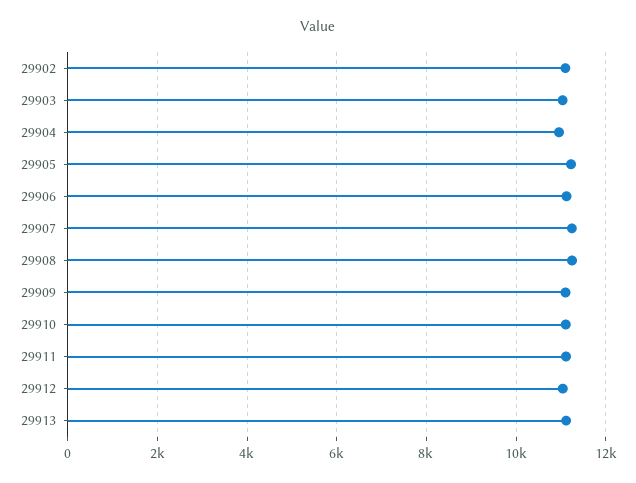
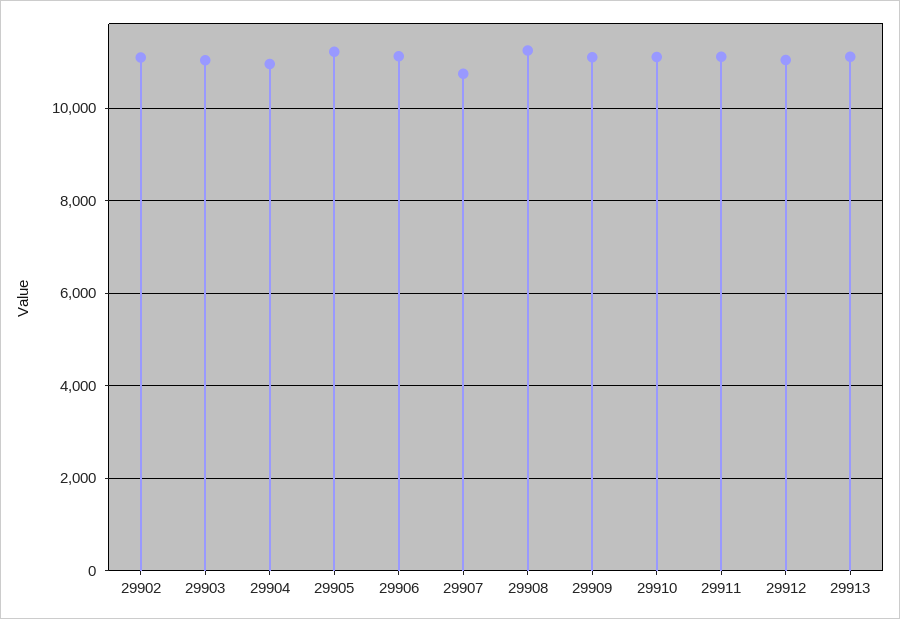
  {
    "29902": 11200,
    "29903": 11000,
    "29904": 11000,
    "29905": 11200,
    "29906": 11200,
-   "29907": 11200,
+   "29907": 10800,
    "29908": 11200,
    "29909": 11200,
    "29910": 11200,
    "29911": 11200,
    "29912": 11000,
    "29913": 11200
  }

